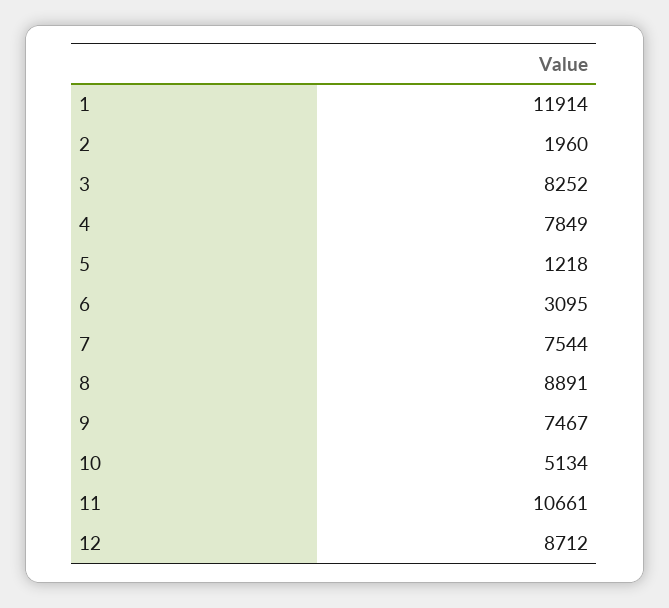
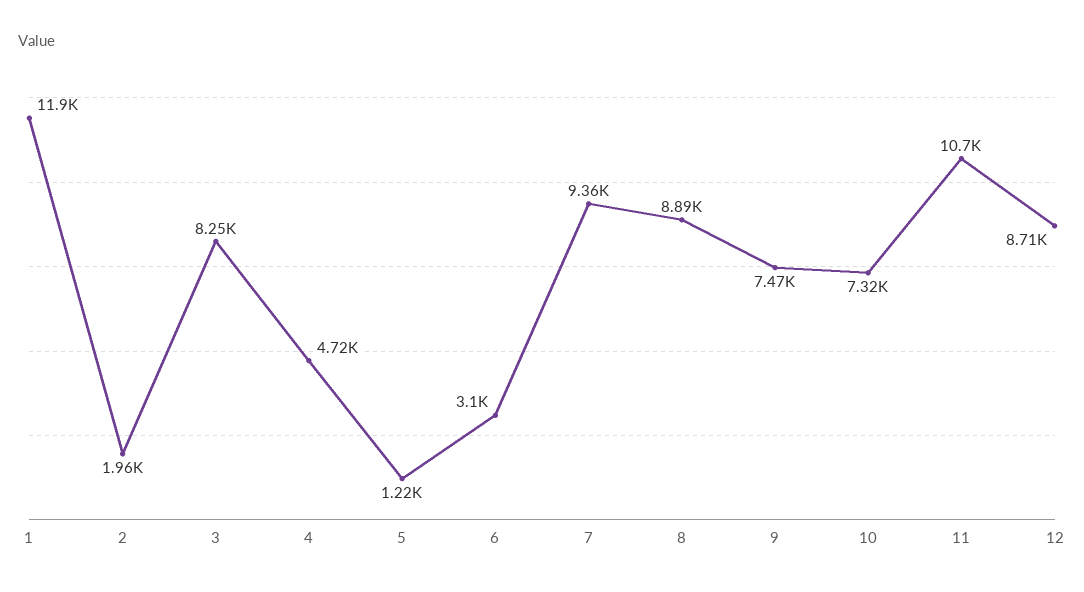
  {
    "1": 11914,
    "2": 1960,
    "3": 8252,
-   "4": 7849,
+   "4": 4720,
    "5": 1218,
    "6": 3095,
-   "7": 7544,
+   "7": 9360,
    "8": 8891,
    "9": 7467,
-   "10": 5134,
+   "10": 7320,
    "11": 10661,
    "12": 8712
  }

